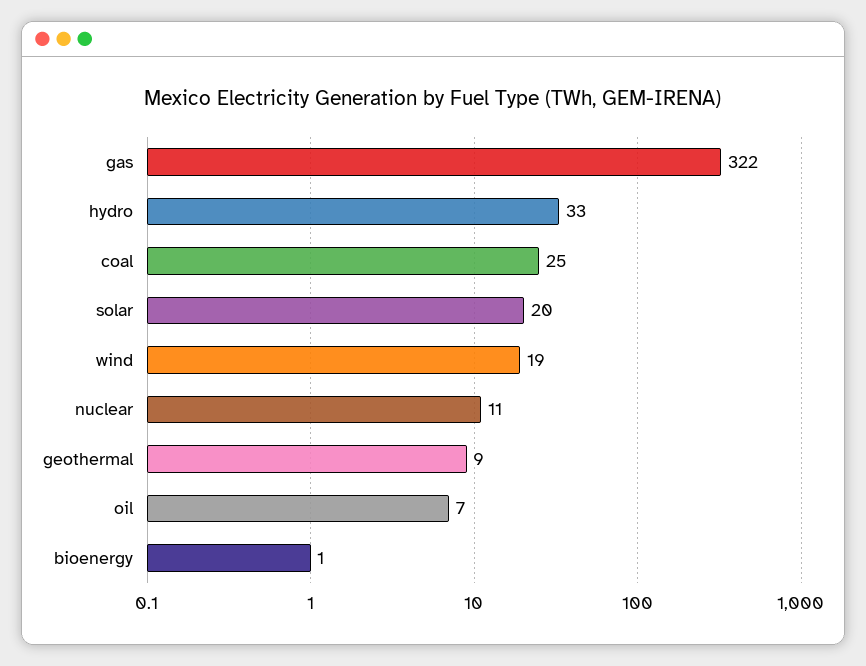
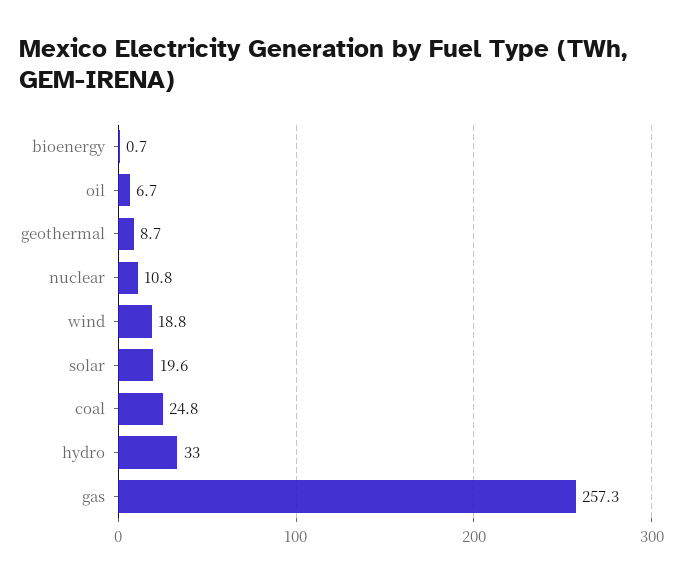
  {
-   "gas": 322,
+   "gas": 257.3,
    "hydro": 33,
    "coal": 24.8,
    "solar": 19.6,
    "wind": 18.8,
    "nuclear": 10.8,
    "geothermal": 8.7,
    "oil": 6.7,
    "bioenergy": 0.7
  }

